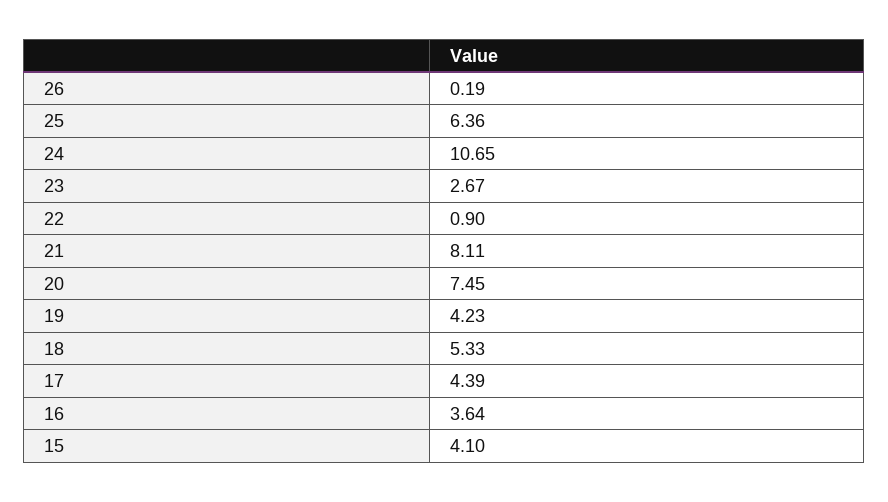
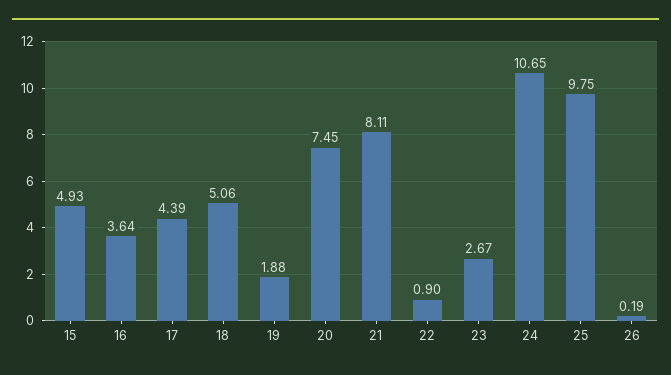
  {
    "26": 0.19,
-   "25": 6.36,
+   "25": 9.75,
    "24": 10.65,
    "23": 2.67,
    "22": 0.9,
    "21": 8.11,
    "20": 7.45,
-   "19": 4.23,
+   "19": 1.88,
-   "18": 5.33,
+   "18": 5.06,
    "17": 4.39,
    "16": 3.64,
-   "15": 4.1
+   "15": 4.93
  }

